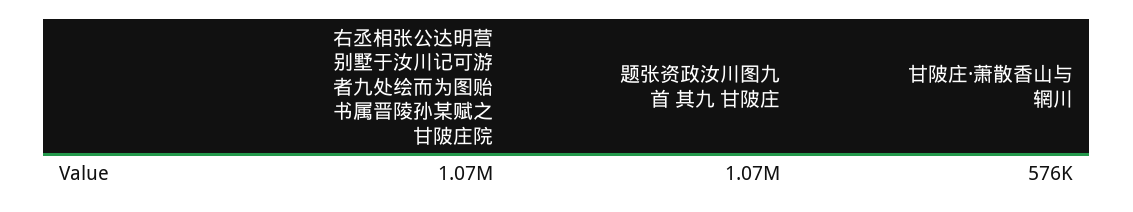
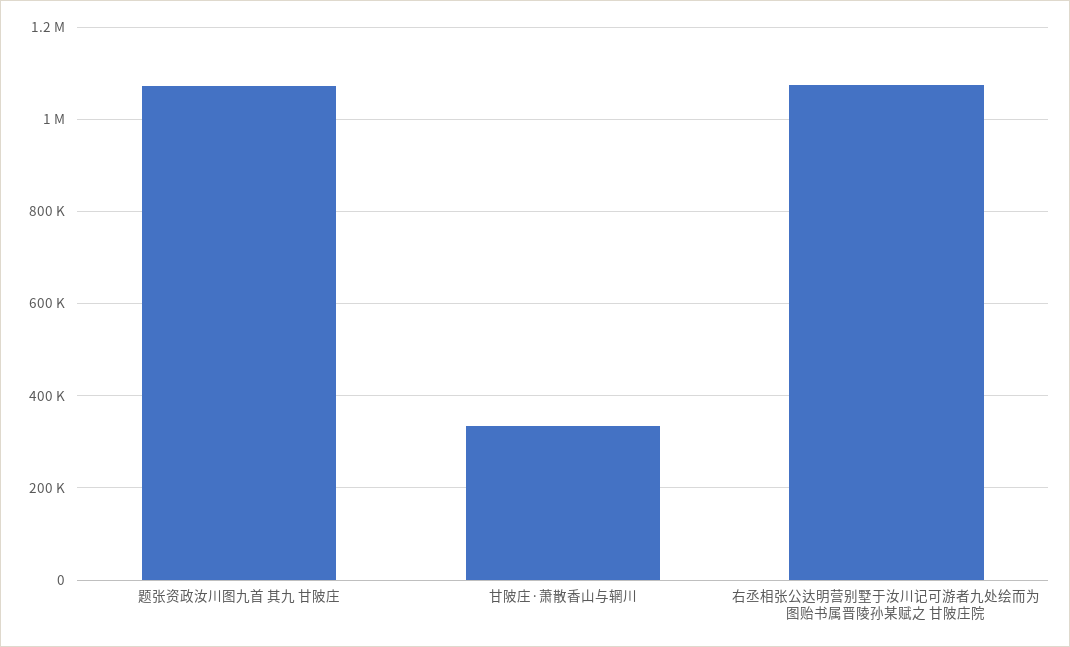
  {
    "右丞相张公达明营别墅于汝川记可游者九处绘而为图贻书属晋陵孙某赋之 甘陂庄院": 1070000,
    "题张资政汝川图九首 其九 甘陂庄": 1070000,
-   "甘陂庄·萧散香山与辋川": 576000
+   "甘陂庄·萧散香山与辋川": 340000
  }

